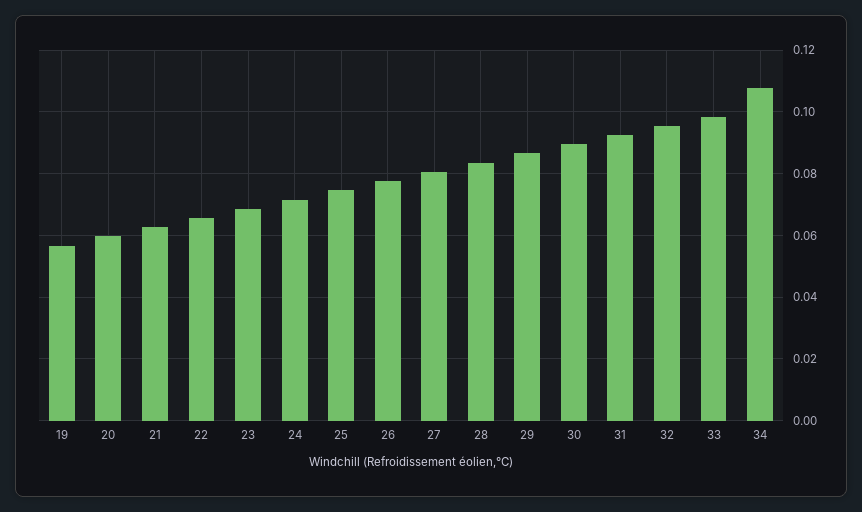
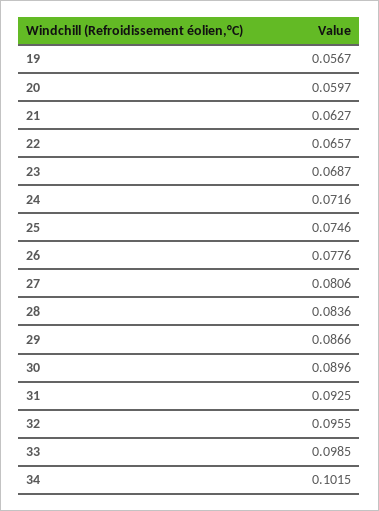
  {
    "19": 0.0567,
    "20": 0.0597,
    "21": 0.0627,
    "22": 0.0657,
    "23": 0.0687,
    "24": 0.0716,
    "25": 0.0746,
    "26": 0.0776,
    "27": 0.0806,
    "28": 0.0836,
    "29": 0.0866,
    "30": 0.0896,
    "31": 0.0925,
    "32": 0.0955,
    "33": 0.0985,
-   "34": 0.108
+   "34": 0.1015
  }

